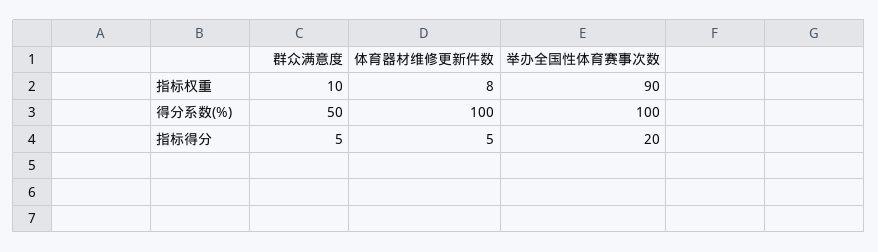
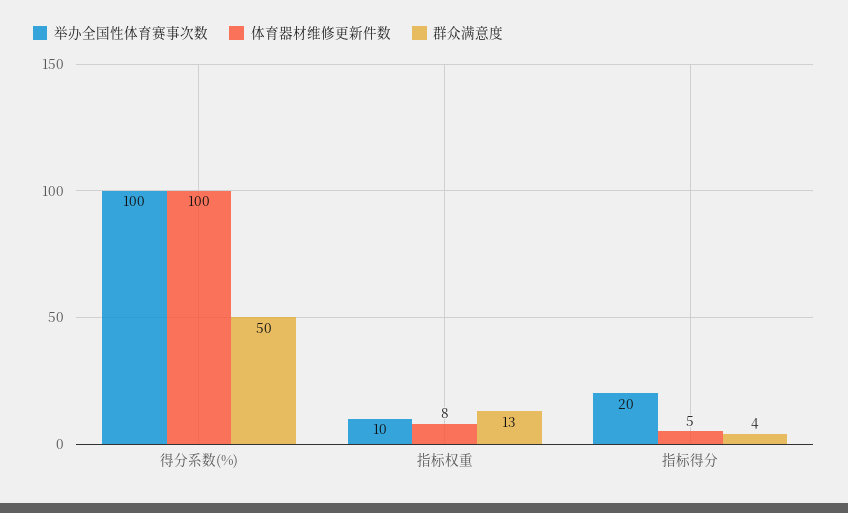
  {
    "群众满意度": {
-     "指标权重": 10,
+     "指标权重": 13,
      "得分系数(%)": 50,
-     "指标得分": 5
+     "指标得分": 4
    },
    "体育器材维修更新件数": {
      "指标权重": 8,
      "得分系数(%)": 100,
      "指标得分": 5
    },
    "举办全国性体育赛事次数": {
-     "指标权重": 90,
+     "指标权重": 10,
      "得分系数(%)": 100,
      "指标得分": 20
    }
  }

